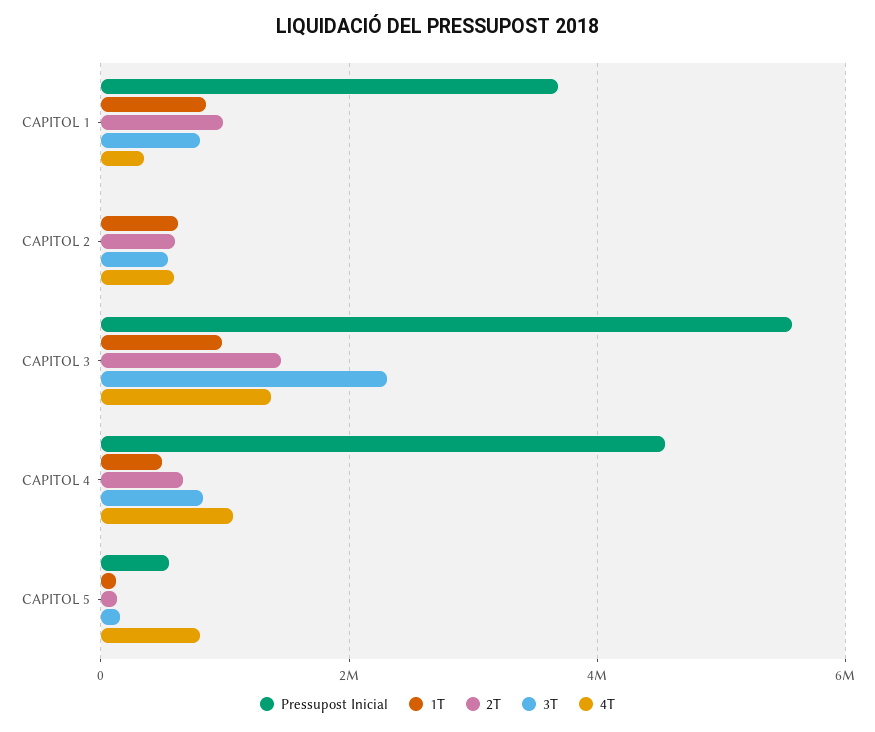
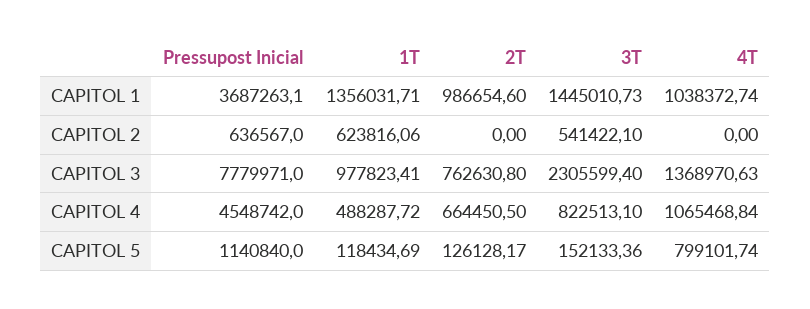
  {
    "Pressupost Inicial": {
      "CAPITOL 1": 3687263.1,
-     "CAPITOL 2": 0,
+     "CAPITOL 2": 636567,
-     "CAPITOL 3": 5600000,
+     "CAPITOL 3": 7779971,
      "CAPITOL 4": 4548742,
-     "CAPITOL 5": 600000
+     "CAPITOL 5": 1140840
    },
    "1T": {
-     "CAPITOL 1": 800000,
+     "CAPITOL 1": 1356031.71,
      "CAPITOL 2": 623816.06,
      "CAPITOL 3": 977823.41,
      "CAPITOL 4": 488287.72,
      "CAPITOL 5": 118434.69
    },
    "2T": {
      "CAPITOL 1": 986654.6,
-     "CAPITOL 2": 600000,
+     "CAPITOL 2": 0,
-     "CAPITOL 3": 1400000,
+     "CAPITOL 3": 762630.8,
      "CAPITOL 4": 664450.5,
      "CAPITOL 5": 126128.17
    },
    "3T": {
-     "CAPITOL 1": 800000,
+     "CAPITOL 1": 1445010.73,
      "CAPITOL 2": 541422.1,
      "CAPITOL 3": 2305599.4,
      "CAPITOL 4": 822513.1,
      "CAPITOL 5": 152133.36
    },
    "4T": {
-     "CAPITOL 1": 400000,
+     "CAPITOL 1": 1038372.74,
-     "CAPITOL 2": 600000,
+     "CAPITOL 2": 0,
      "CAPITOL 3": 1368970.63,
      "CAPITOL 4": 1065468.84,
      "CAPITOL 5": 799101.74
    }
  }

